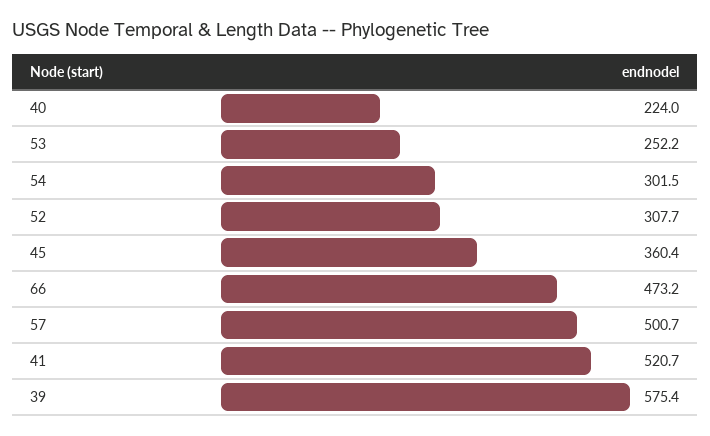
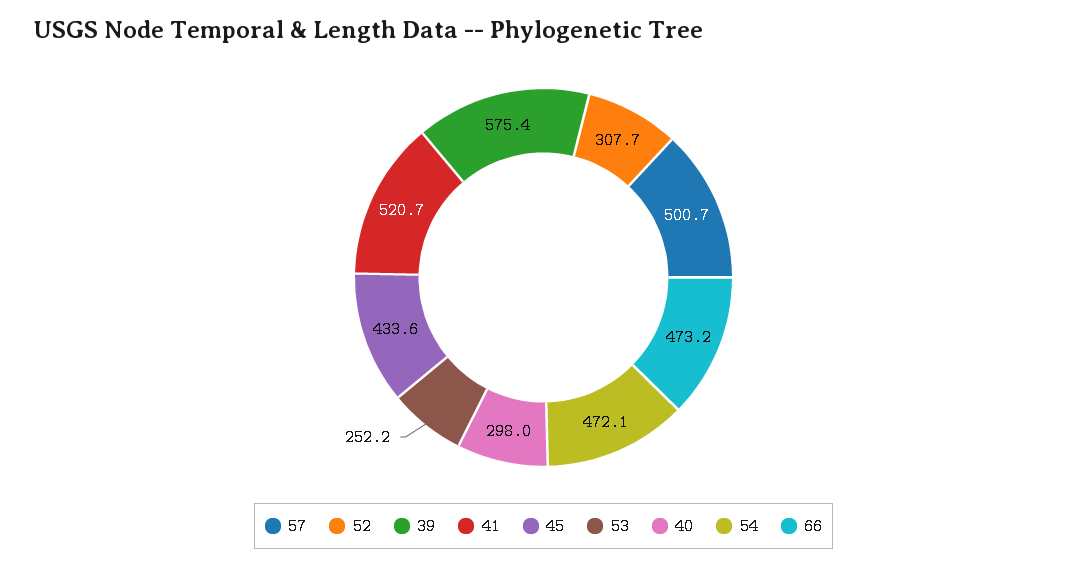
  {
-   "40": 224,
+   "40": 298,
    "53": 252.2,
-   "54": 301.5,
+   "54": 472.1,
    "52": 307.7,
-   "45": 360.4,
+   "45": 433.6,
    "66": 473.2,
    "57": 500.7,
    "41": 520.7,
    "39": 575.4
  }

